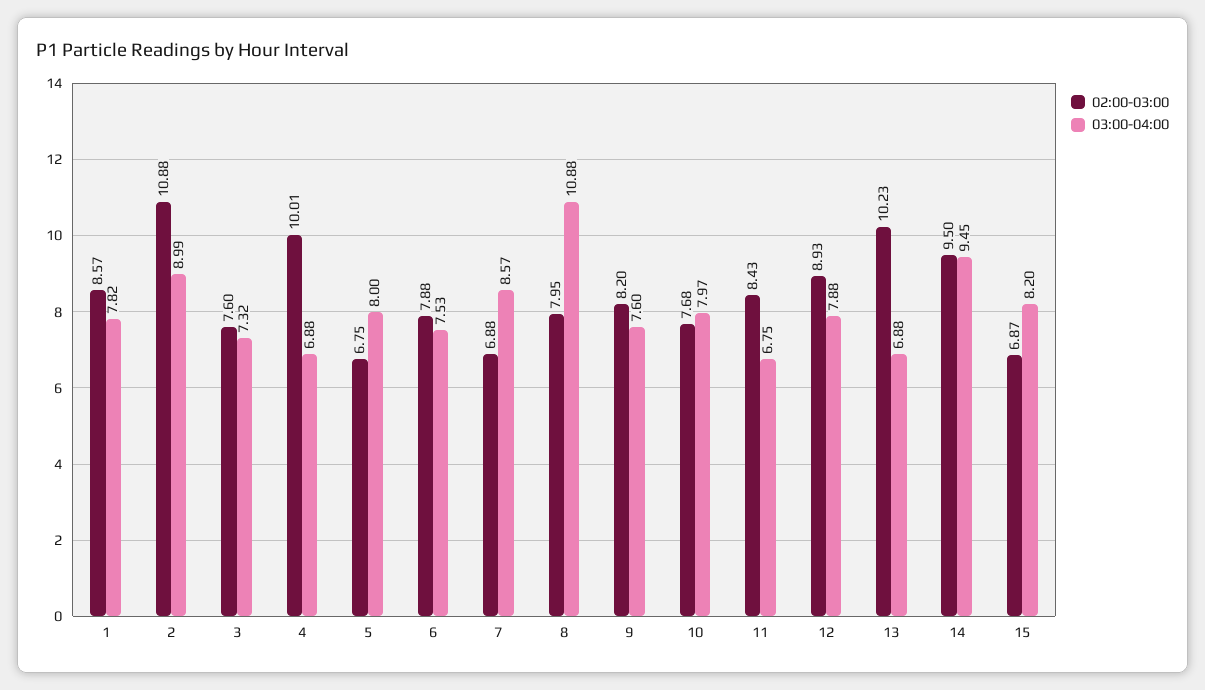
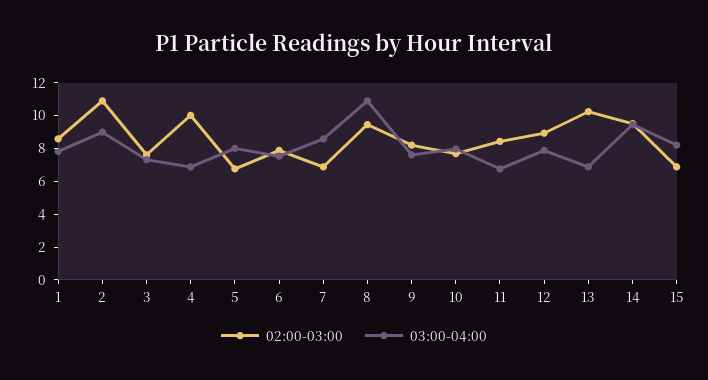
  {
    "02:00-03:00": {
      "1": 8.57,
      "2": 10.88,
      "3": 7.6,
      "4": 10.01,
      "5": 6.75,
      "6": 7.88,
      "7": 6.88,
-     "8": 7.95,
+     "8": 9.5,
      "9": 8.2,
      "10": 7.68,
      "11": 8.43,
      "12": 8.93,
      "13": 10.23,
      "14": 9.5,
      "15": 6.87
    },
    "03:00-04:00": {
      "1": 7.82,
      "2": 8.99,
      "3": 7.32,
      "4": 6.88,
      "5": 8,
      "6": 7.53,
      "7": 8.57,
      "8": 10.88,
      "9": 7.6,
      "10": 7.97,
      "11": 6.75,
      "12": 7.88,
      "13": 6.88,
      "14": 9.45,
      "15": 8.2
    }
  }

